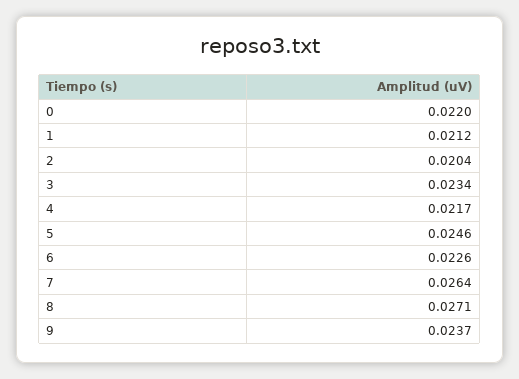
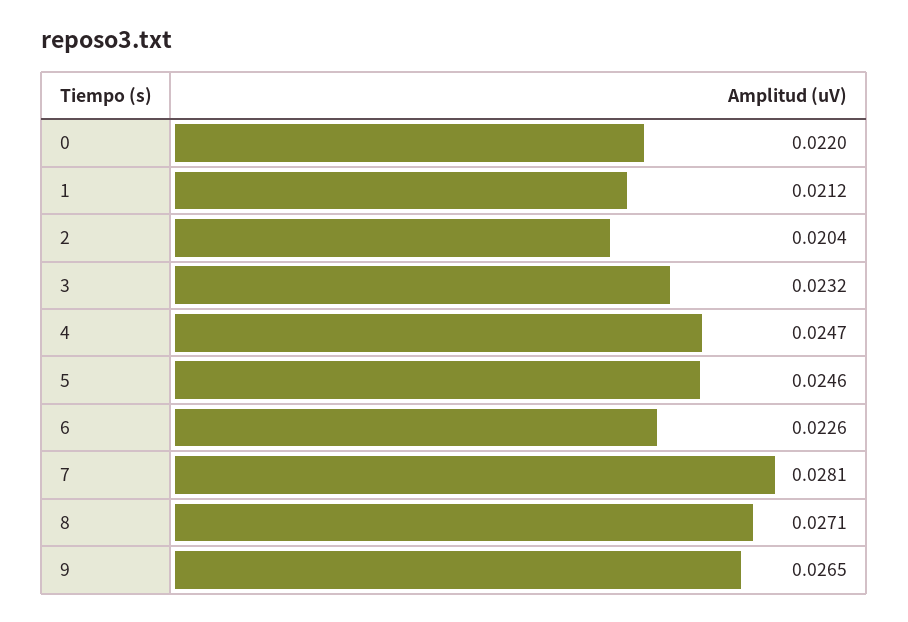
  {
    "0": 0.022,
    "1": 0.0212,
    "2": 0.0204,
-   "3": 0.0234,
+   "3": 0.0232,
-   "4": 0.0217,
+   "4": 0.0247,
    "5": 0.0246,
    "6": 0.0226,
-   "7": 0.0264,
+   "7": 0.0281,
    "8": 0.0271,
-   "9": 0.0237
+   "9": 0.0265
  }

